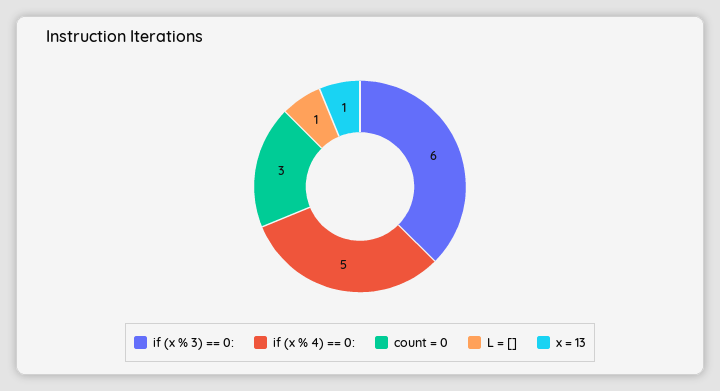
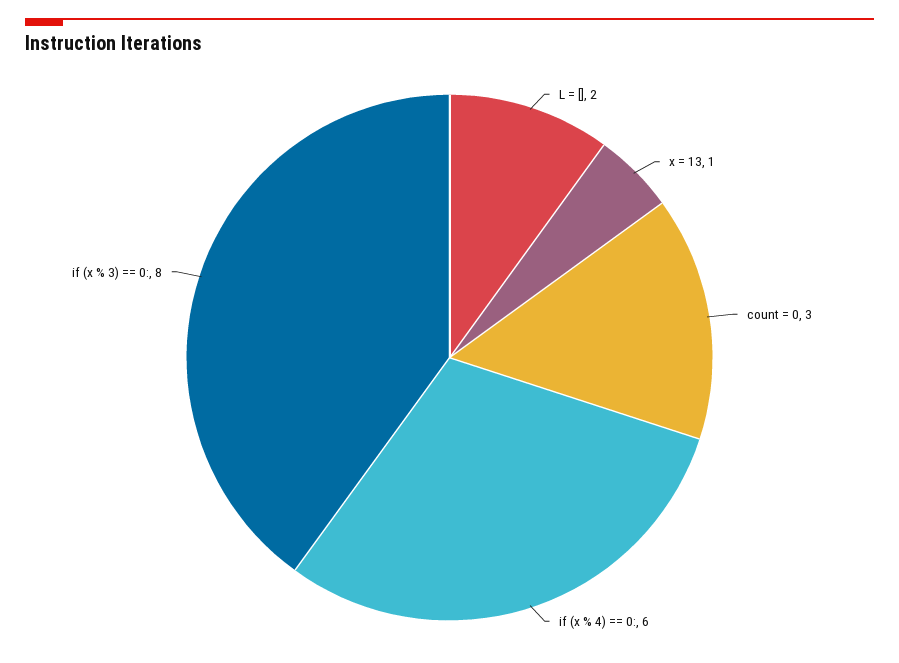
  {
-   "if (x % 3) == 0:": 6,
+   "if (x % 3) == 0:": 8,
-   "if (x % 4) == 0:": 5,
+   "if (x % 4) == 0:": 6,
    "count = 0": 3,
-   "L = []": 1,
+   "L = []": 2,
    "x = 13": 1
  }

